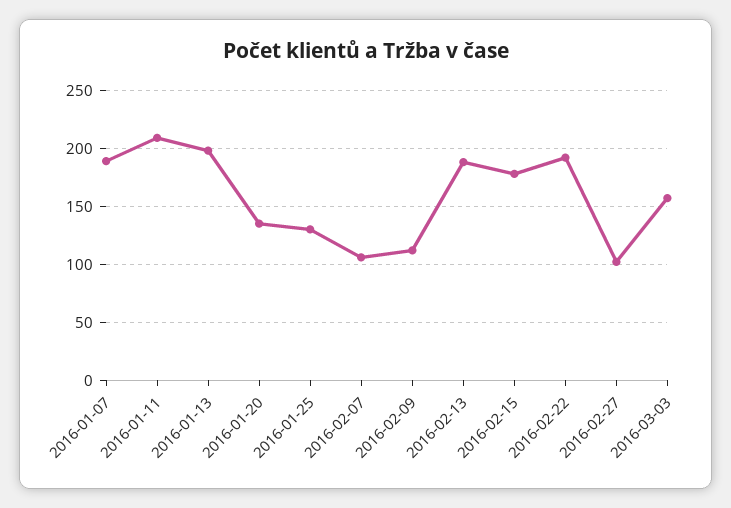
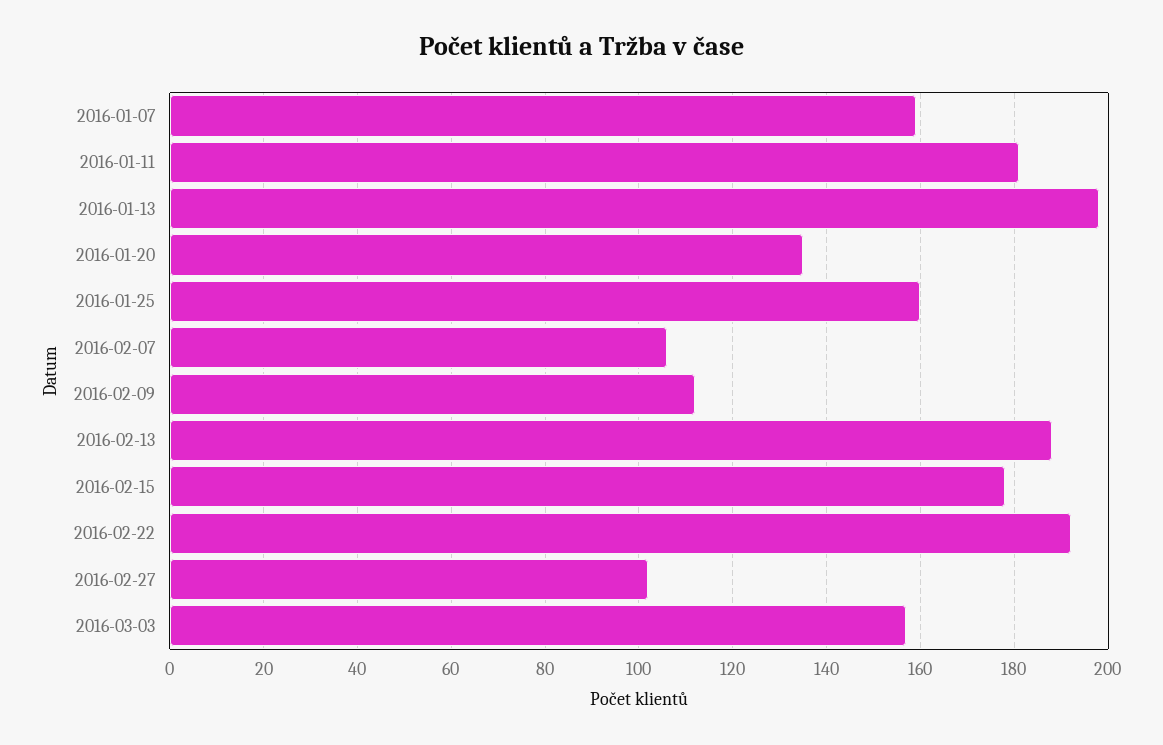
  {
-   "2016-01-07": 190,
+   "2016-01-07": 160,
-   "2016-01-11": 210,
+   "2016-01-11": 180,
    "2016-01-13": 200,
    "2016-01-20": 135,
-   "2016-01-25": 130,
+   "2016-01-25": 160,
    "2016-02-07": 105,
    "2016-02-09": 110,
    "2016-02-13": 190,
    "2016-02-15": 180,
    "2016-02-22": 190,
    "2016-02-27": 100,
    "2016-03-03": 155
  }

